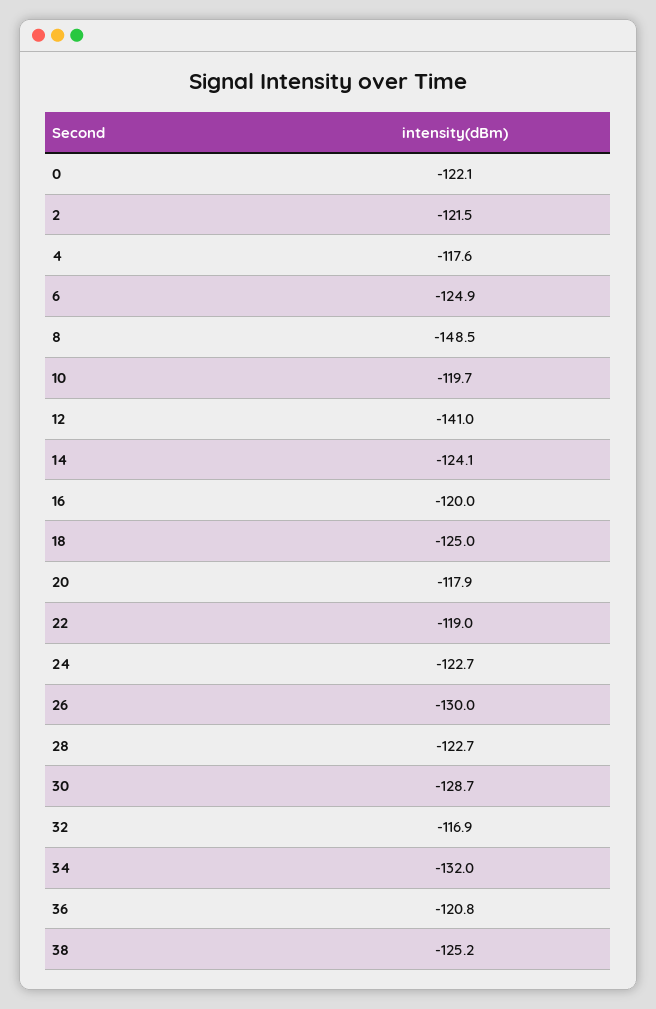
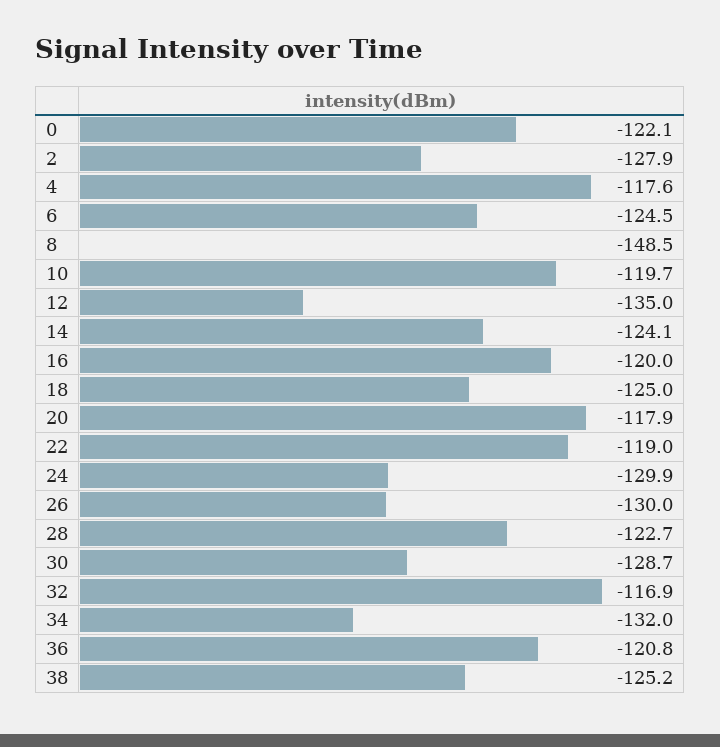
  {
    "0": -122.1,
-   "2": -121.5,
+   "2": -127.9,
    "4": -117.6,
-   "6": -124.9,
+   "6": -124.5,
    "8": -148.5,
    "10": -119.7,
-   "12": -141,
+   "12": -135,
    "14": -124.1,
    "16": -120,
    "18": -125,
    "20": -117.9,
    "22": -119,
-   "24": -122.7,
+   "24": -129.9,
    "26": -130,
    "28": -122.7,
    "30": -128.7,
    "32": -116.9,
    "34": -132,
    "36": -120.8,
    "38": -125.2
  }

